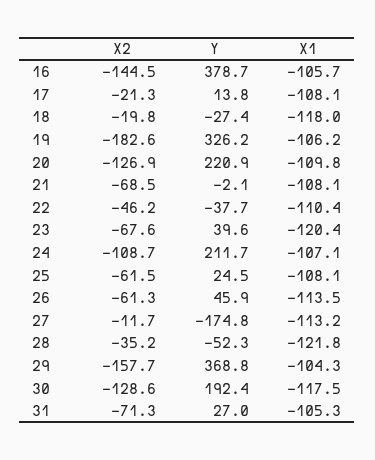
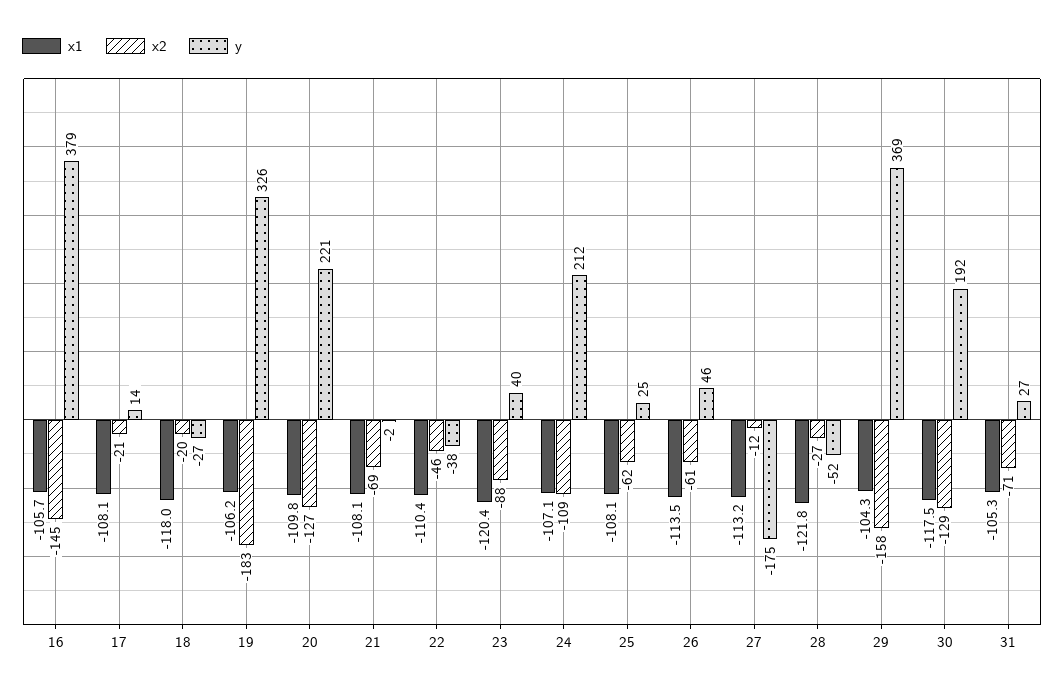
  {
    "X2": {
      "16": -144.5,
      "17": -21.3,
      "18": -19.8,
      "19": -182.6,
      "20": -126.9,
      "21": -68.5,
      "22": -46.2,
-     "23": -67.6,
+     "23": -88,
      "24": -108.7,
      "25": -61.5,
      "26": -61.3,
      "27": -11.7,
-     "28": -35.2,
+     "28": -27,
      "29": -157.7,
      "30": -128.6,
      "31": -71.3
    },
    "Y": {
      "16": 378.7,
      "17": 13.8,
      "18": -27.4,
      "19": 326.2,
      "20": 220.9,
      "21": -2.1,
      "22": -37.7,
      "23": 39.6,
      "24": 211.7,
      "25": 24.5,
      "26": 45.9,
      "27": -174.8,
      "28": -52.3,
      "29": 368.8,
      "30": 192.4,
      "31": 27
    },
    "X1": {
      "16": -105.7,
      "17": -108.1,
      "18": -118,
      "19": -106.2,
      "20": -109.8,
      "21": -108.1,
      "22": -110.4,
      "23": -120.4,
      "24": -107.1,
      "25": -108.1,
      "26": -113.5,
      "27": -113.2,
      "28": -121.8,
      "29": -104.3,
      "30": -117.5,
      "31": -105.3
    }
  }

